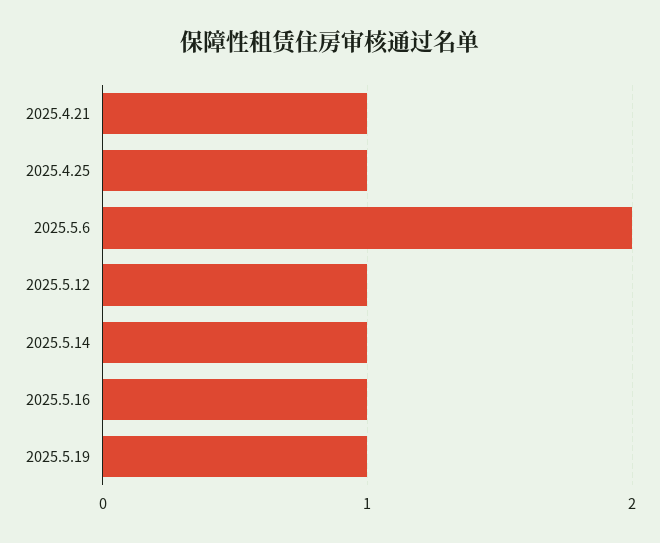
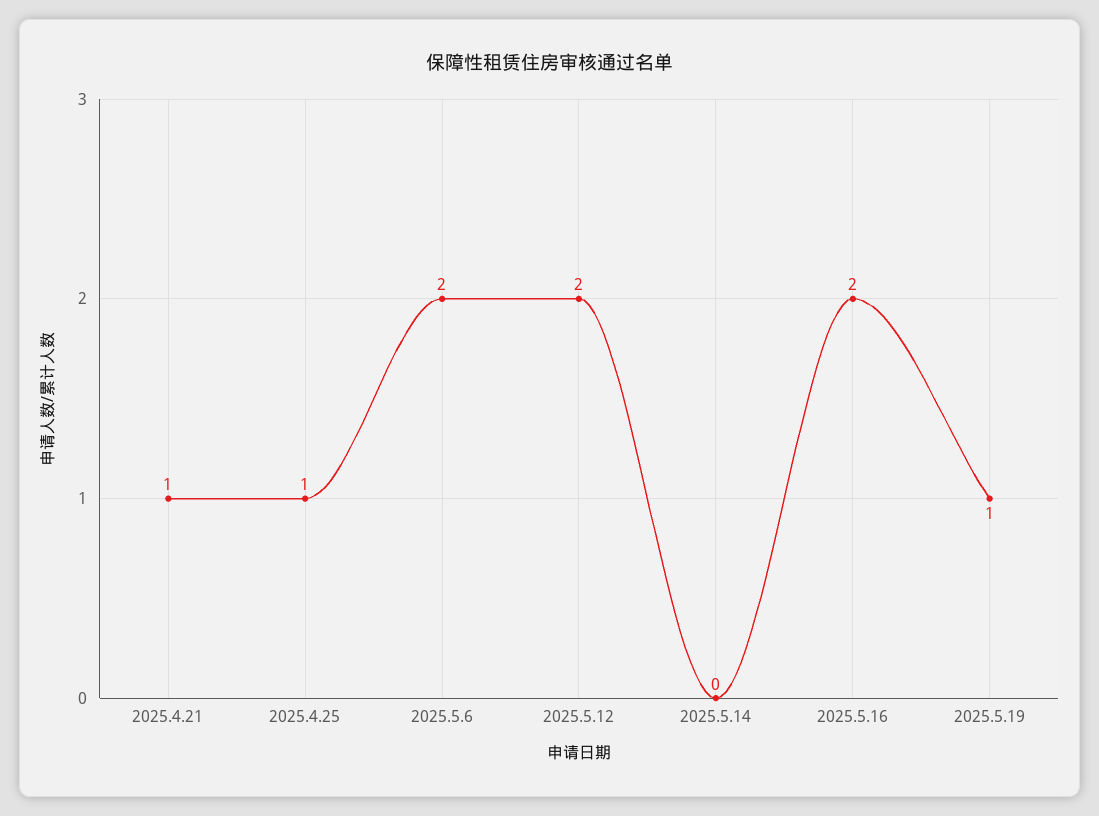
  {
    "2025.4.21": 1,
    "2025.4.25": 1,
    "2025.5.6": 2,
-   "2025.5.12": 1,
+   "2025.5.12": 2,
-   "2025.5.14": 1,
+   "2025.5.14": 0,
-   "2025.5.16": 1,
+   "2025.5.16": 2,
    "2025.5.19": 1
  }

